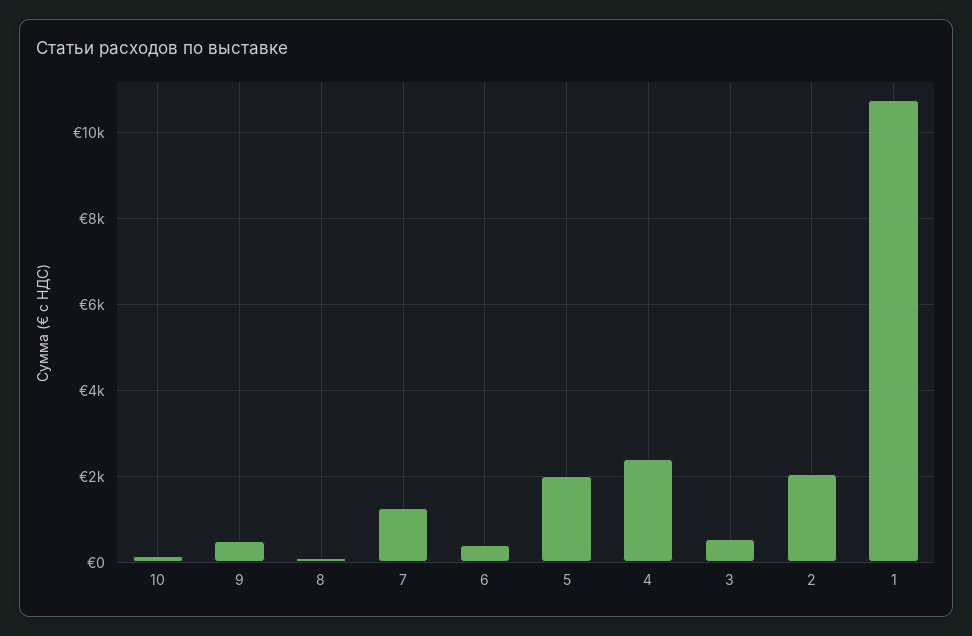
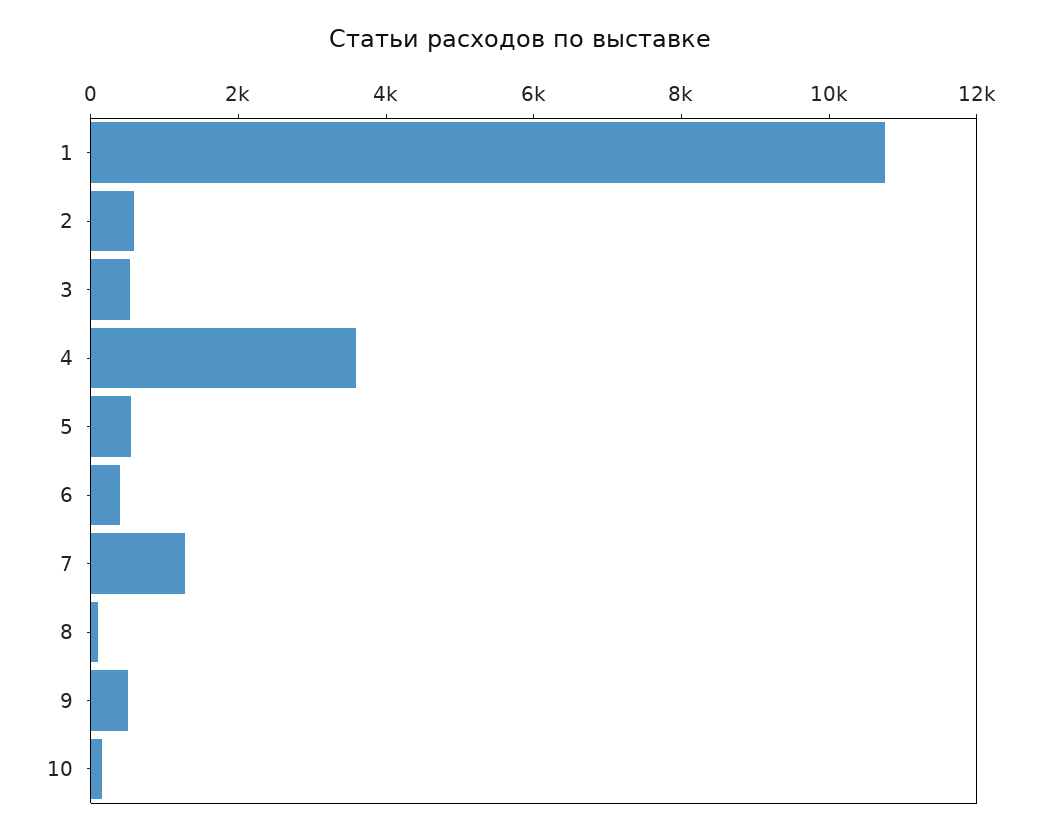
  {
    "10": 200,
    "9": 600,
    "8": 200,
    "7": 1200,
    "6": 400,
-   "5": 2000,
+   "5": 500,
-   "4": 2400,
+   "4": 3500,
    "3": 600,
-   "2": 2000,
+   "2": 500,
    "1": 10800
  }

